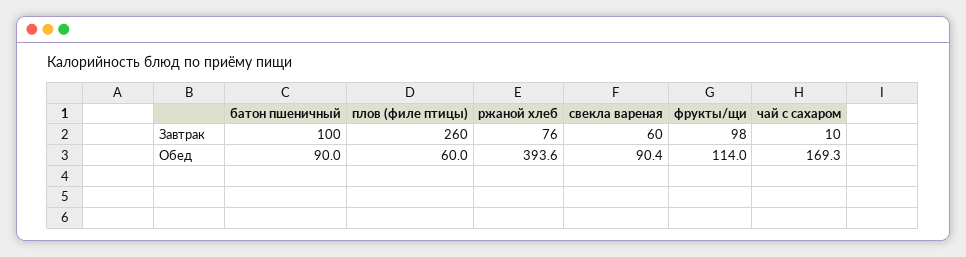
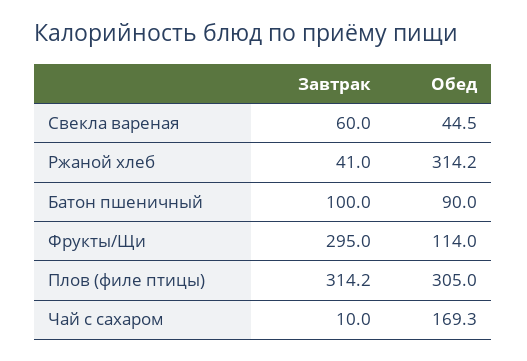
  {
    "батон пшеничный": {
      "Завтрак": 100,
      "Обед": 90
    },
    "плов (филе птицы)": {
-     "Завтрак": 260,
+     "Завтрак": 314.2,
-     "Обед": 60
+     "Обед": 305
    },
    "ржаной хлеб": {
-     "Завтрак": 76,
+     "Завтрак": 41,
-     "Обед": 393.6
+     "Обед": 314.2
    },
    "свекла вареная": {
      "Завтрак": 60,
-     "Обед": 90.4
+     "Обед": 44.5
    },
    "фрукты/щи": {
-     "Завтрак": 98,
+     "Завтрак": 295,
      "Обед": 114
    },
    "чай с сахаром": {
      "Завтрак": 10,
      "Обед": 169.3
    }
  }

